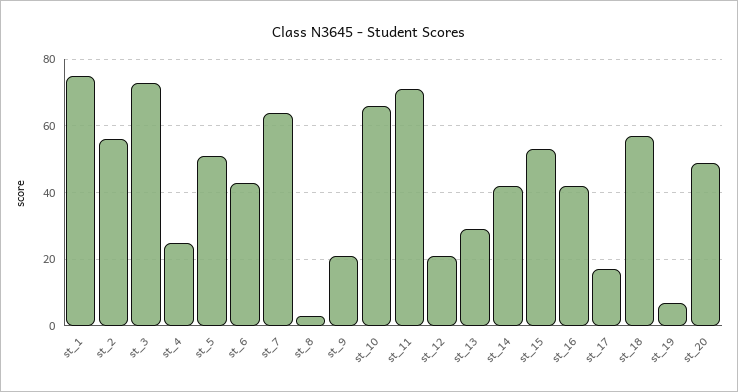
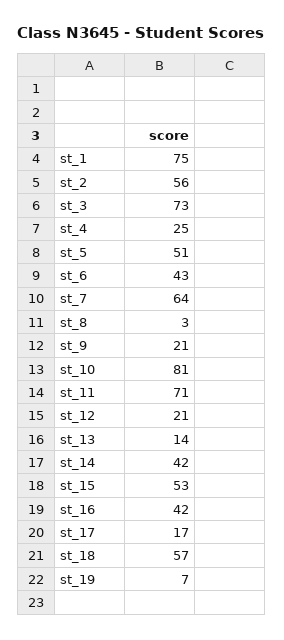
  {
    "st_1": 75,
    "st_2": 56,
    "st_3": 73,
    "st_4": 25,
    "st_5": 51,
    "st_6": 43,
    "st_7": 64,
    "st_8": 3,
    "st_9": 21,
-   "st_10": 65,
+   "st_10": 81,
    "st_11": 71,
    "st_12": 21,
-   "st_13": 30,
+   "st_13": 14,
    "st_14": 42,
    "st_15": 53,
    "st_16": 42,
    "st_17": 17,
    "st_18": 57,
-   "st_19": 7,
+   "st_19": 7
-   "st_20": 50
  }

